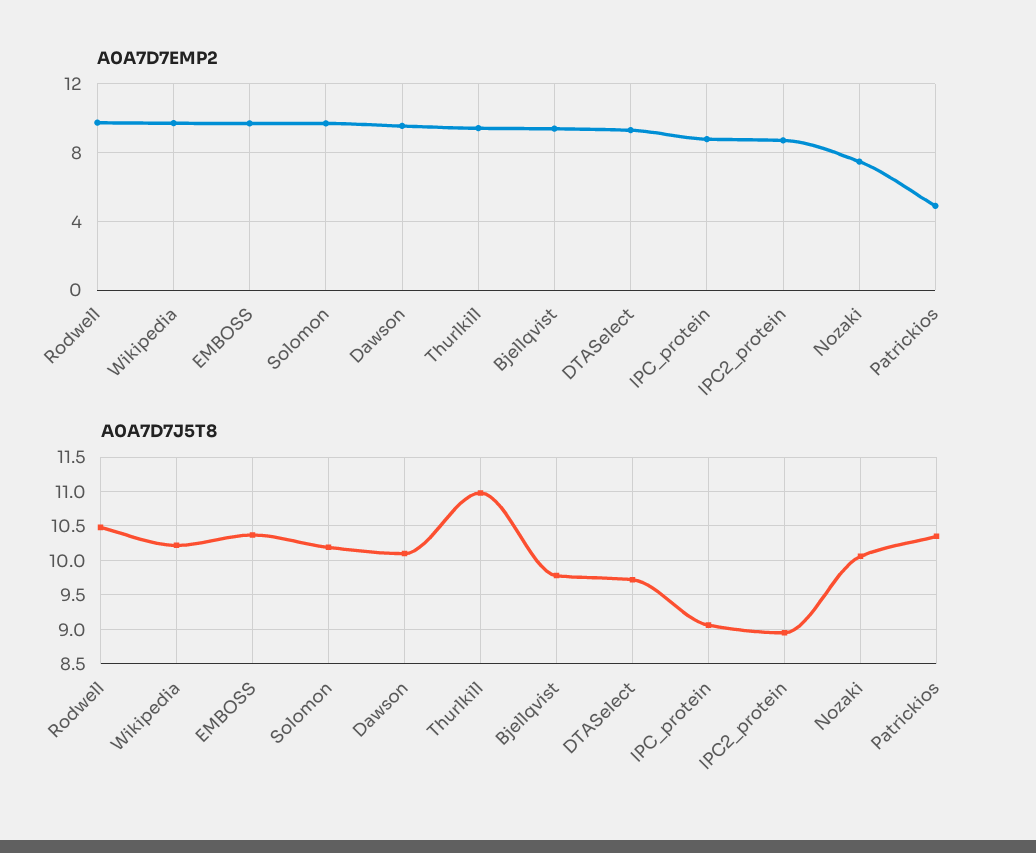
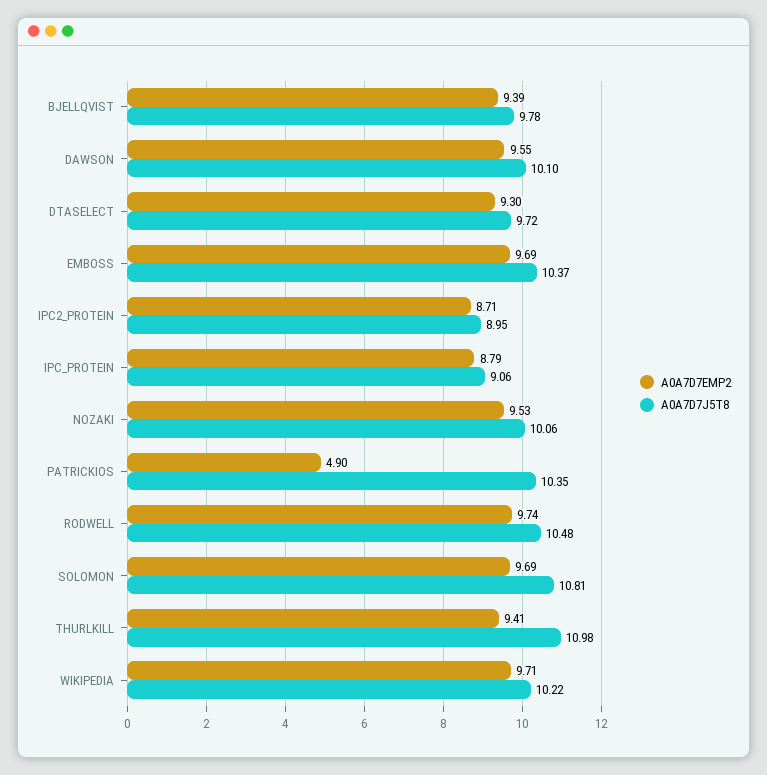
  {
    "A0A7D7EMP2": {
      "Rodwell": 9.74,
      "Wikipedia": 9.71,
      "EMBOSS": 9.69,
      "Solomon": 9.69,
      "Dawson": 9.55,
      "Thurlkill": 9.41,
      "Bjellqvist": 9.39,
      "DTASelect": 9.3,
      "IPC_protein": 8.79,
      "IPC2_protein": 8.71,
-     "Nozaki": 7.5,
+     "Nozaki": 9.53,
      "Patrickios": 4.9
    },
    "A0A7D7J5T8": {
      "Rodwell": 10.48,
      "Wikipedia": 10.22,
      "EMBOSS": 10.37,
-     "Solomon": 10.2,
+     "Solomon": 10.81,
      "Dawson": 10.1,
      "Thurlkill": 10.98,
      "Bjellqvist": 9.78,
      "DTASelect": 9.72,
      "IPC_protein": 9.06,
      "IPC2_protein": 8.95,
      "Nozaki": 10.06,
      "Patrickios": 10.35
    }
  }

